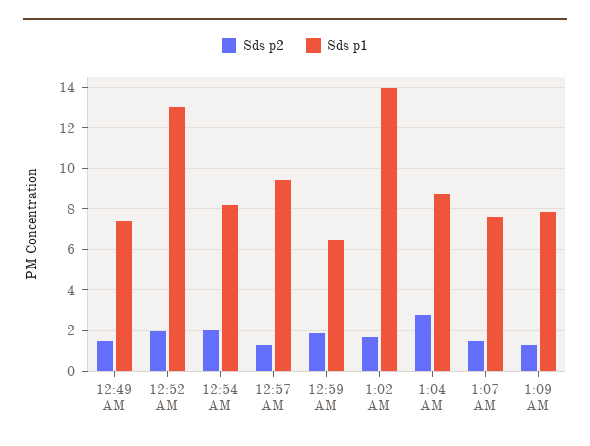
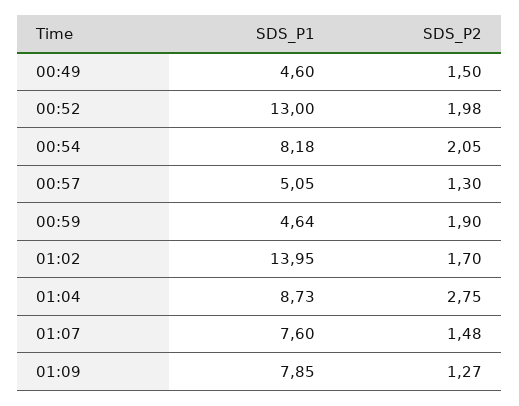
  {
    "Sds p2": {
      "12:49 AM": 1.5,
      "12:52 AM": 1.98,
      "12:54 AM": 2.05,
      "12:57 AM": 1.3,
      "12:59 AM": 1.9,
      "1:02 AM": 1.7,
      "1:04 AM": 2.75,
      "1:07 AM": 1.48,
      "1:09 AM": 1.27
    },
    "Sds p1": {
-     "12:49 AM": 7.5,
+     "12:49 AM": 4.6,
      "12:52 AM": 13,
      "12:54 AM": 8.18,
-     "12:57 AM": 9.5,
+     "12:57 AM": 5.05,
-     "12:59 AM": 6.5,
+     "12:59 AM": 4.64,
      "1:02 AM": 13.95,
      "1:04 AM": 8.73,
      "1:07 AM": 7.6,
      "1:09 AM": 7.85
    }
  }

